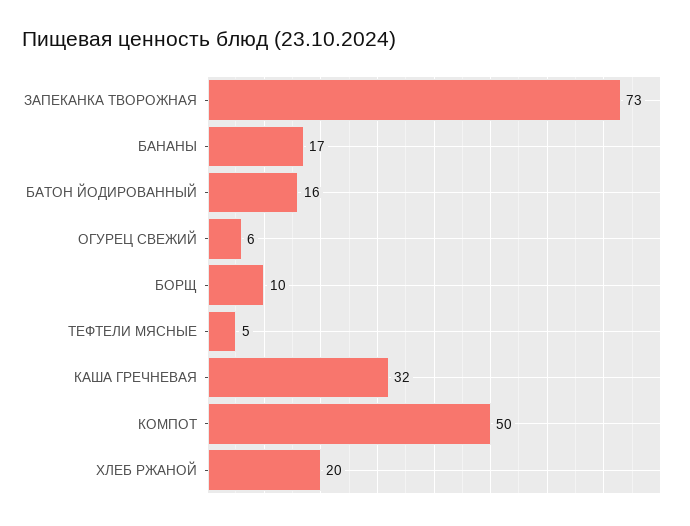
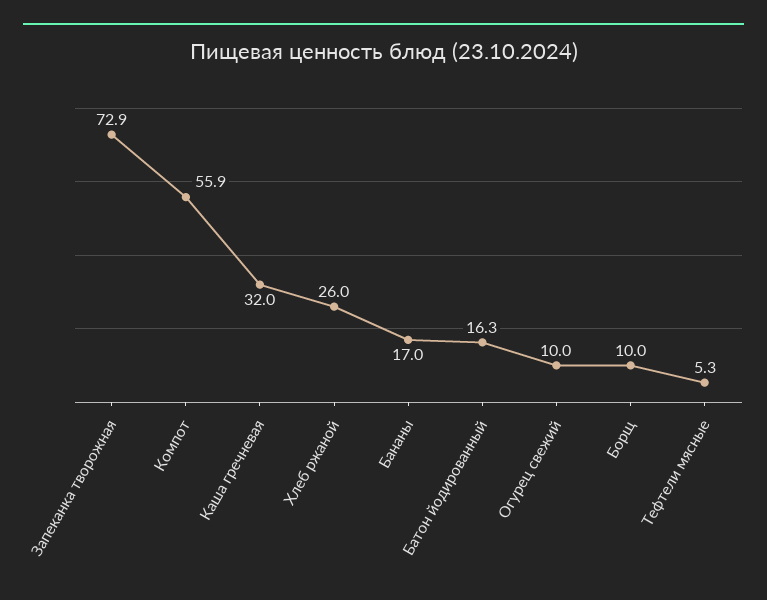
  {
    "ЗАПЕКАНКА ТВОРОЖНАЯ": 72.9,
    "БАНАНЫ": 17,
    "БАТОН ЙОДИРОВАННЫЙ": 16.3,
-   "ОГУРЕЦ СВЕЖИЙ": 6,
+   "ОГУРЕЦ СВЕЖИЙ": 10,
    "БОРЩ": 10,
    "ТЕФТЕЛИ МЯСНЫЕ": 5.3,
    "КАША ГРЕЧНЕВАЯ": 32,
-   "КОМПОТ": 50,
+   "КОМПОТ": 55.9,
-   "ХЛЕБ РЖАНОЙ": 20
+   "ХЛЕБ РЖАНОЙ": 26
  }

